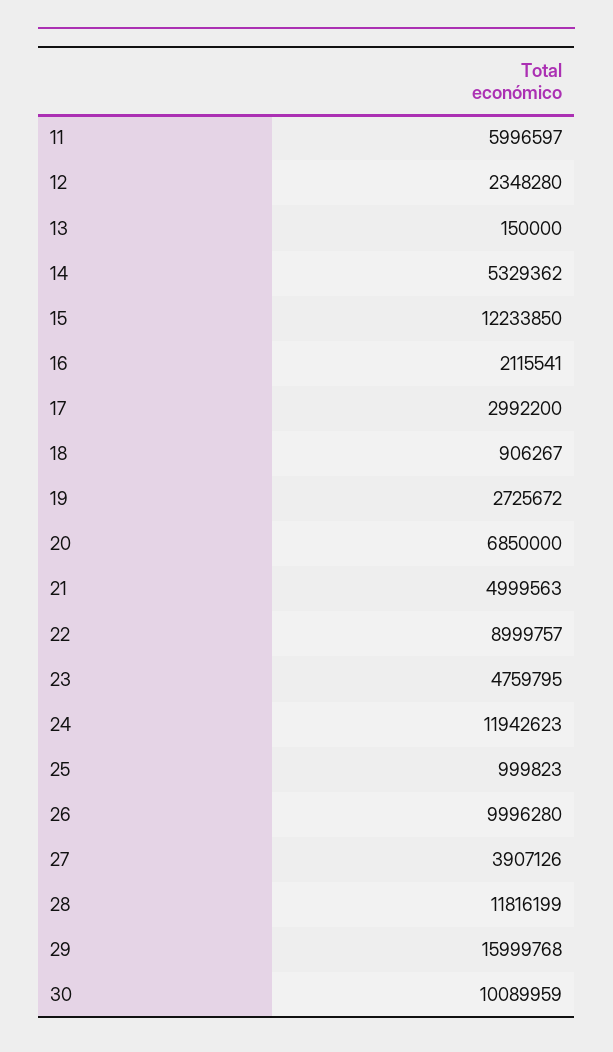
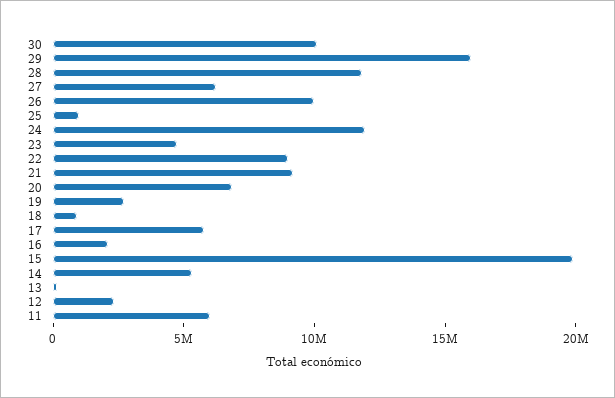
  {
    "11": 5996597,
    "12": 2348280,
    "13": 150000,
    "14": 5329362,
-   "15": 12233850,
+   "15": 20000000,
    "16": 2115541,
-   "17": 2992200,
+   "17": 6000000,
    "18": 906267,
    "19": 2725672,
    "20": 6850000,
-   "21": 4999563,
+   "21": 9000000,
    "22": 8999757,
    "23": 4759795,
    "24": 11942623,
    "25": 999823,
    "26": 9996280,
-   "27": 3907126,
+   "27": 6000000,
    "28": 11816199,
    "29": 15999768,
    "30": 10089959
  }

